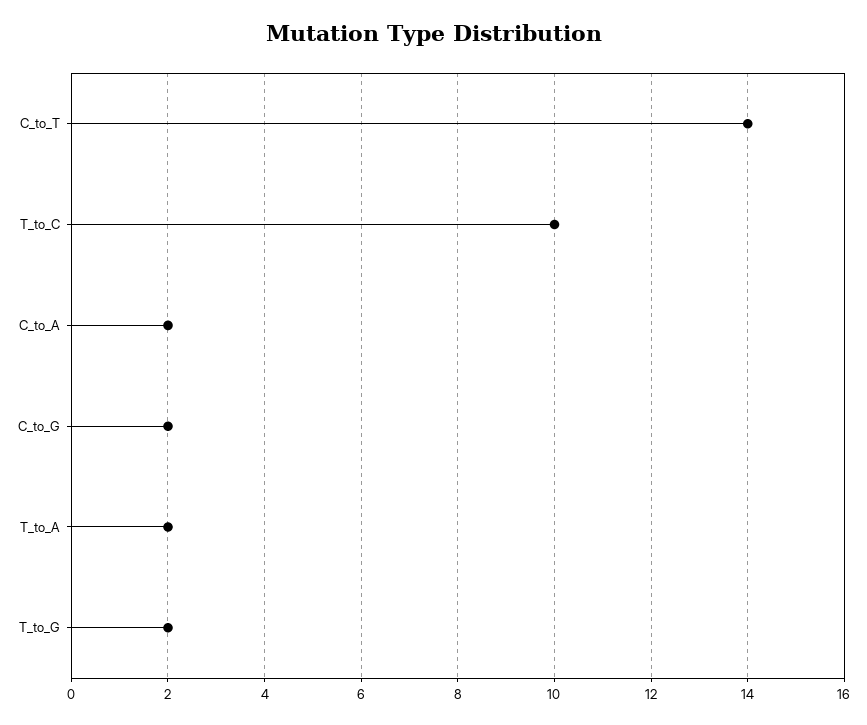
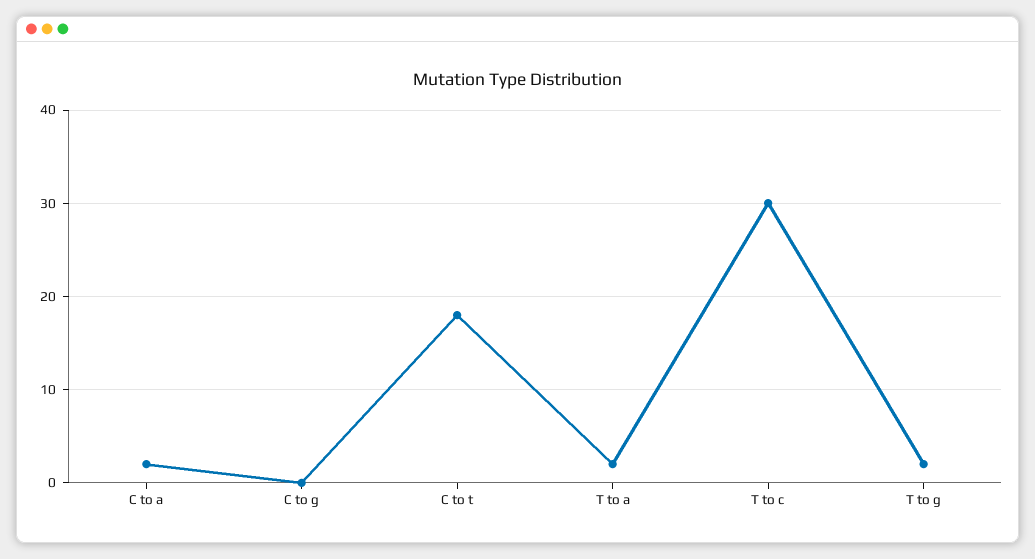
  {
-   "C_to_T": 14,
+   "C_to_T": 18,
-   "T_to_C": 10,
+   "T_to_C": 30,
    "C_to_A": 2,
-   "C_to_G": 2,
+   "C_to_G": 0,
    "T_to_A": 2,
    "T_to_G": 2
  }

